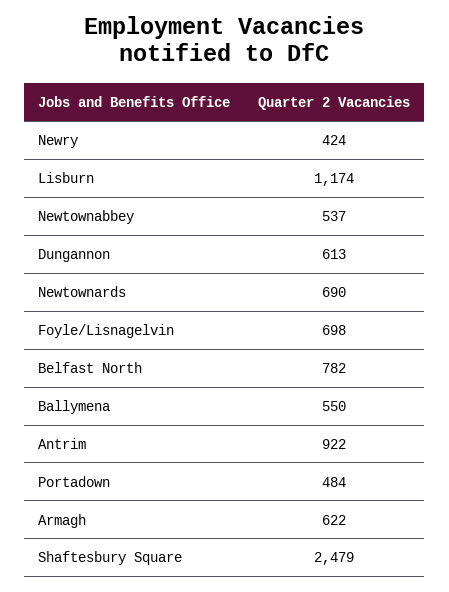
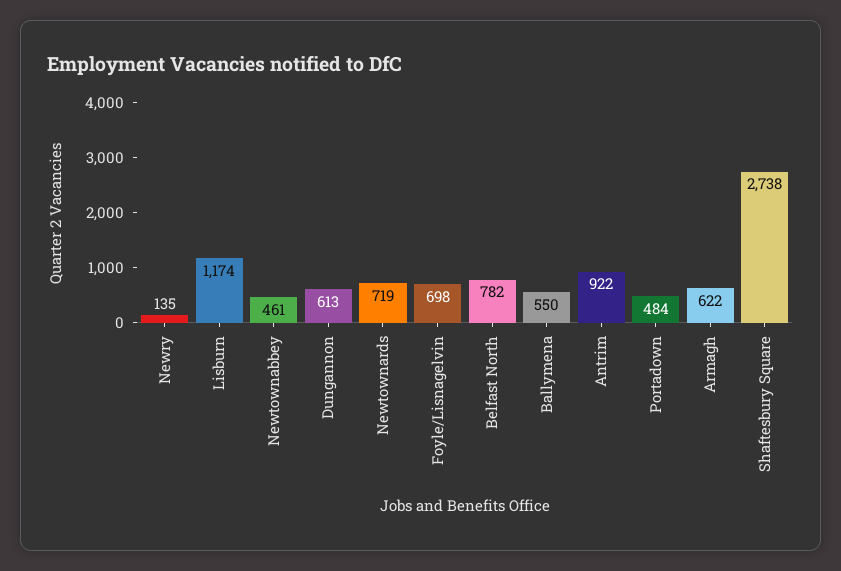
  {
-   "Newry": 424,
+   "Newry": 135,
    "Lisburn": 1174,
-   "Newtownabbey": 537,
+   "Newtownabbey": 461,
    "Dungannon": 613,
-   "Newtownards": 690,
+   "Newtownards": 719,
    "Foyle/Lisnagelvin": 698,
    "Belfast North": 782,
    "Ballymena": 550,
    "Antrim": 922,
    "Portadown": 484,
    "Armagh": 622,
-   "Shaftesbury Square": 2479
+   "Shaftesbury Square": 2738
  }

